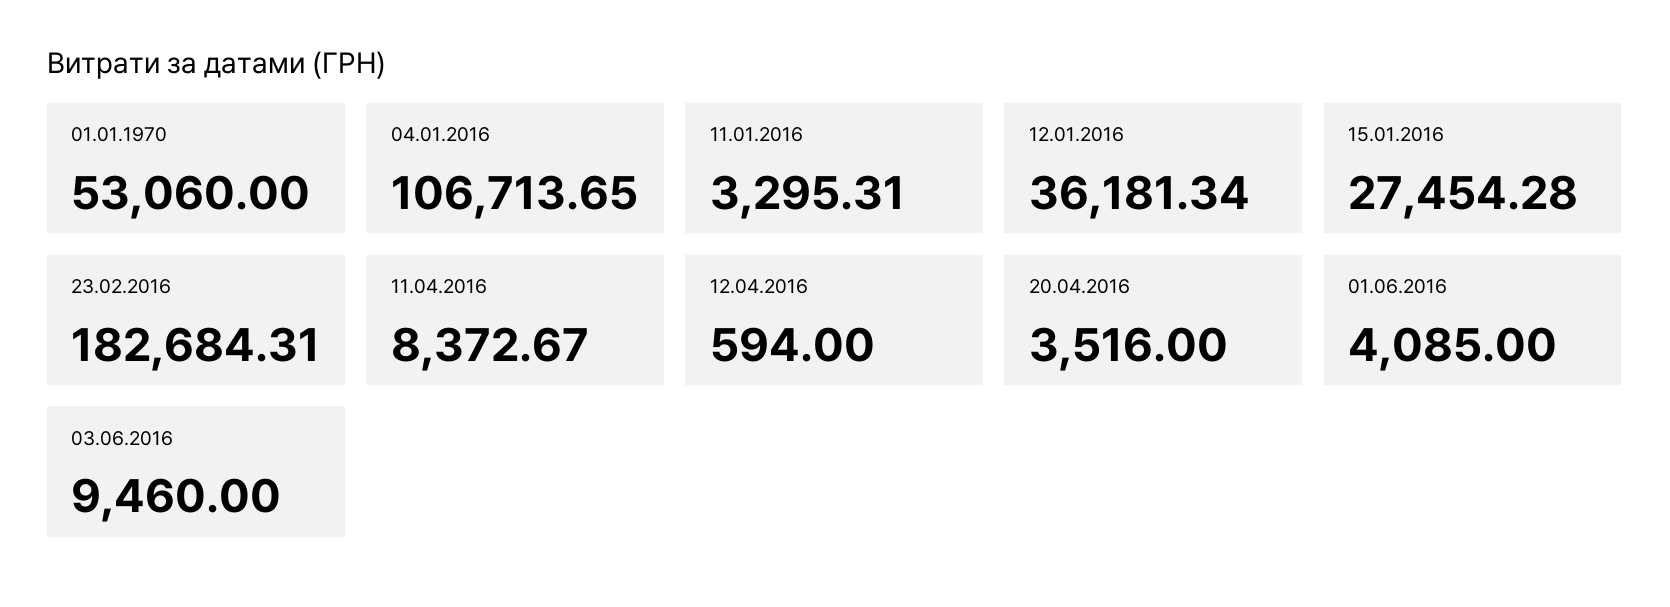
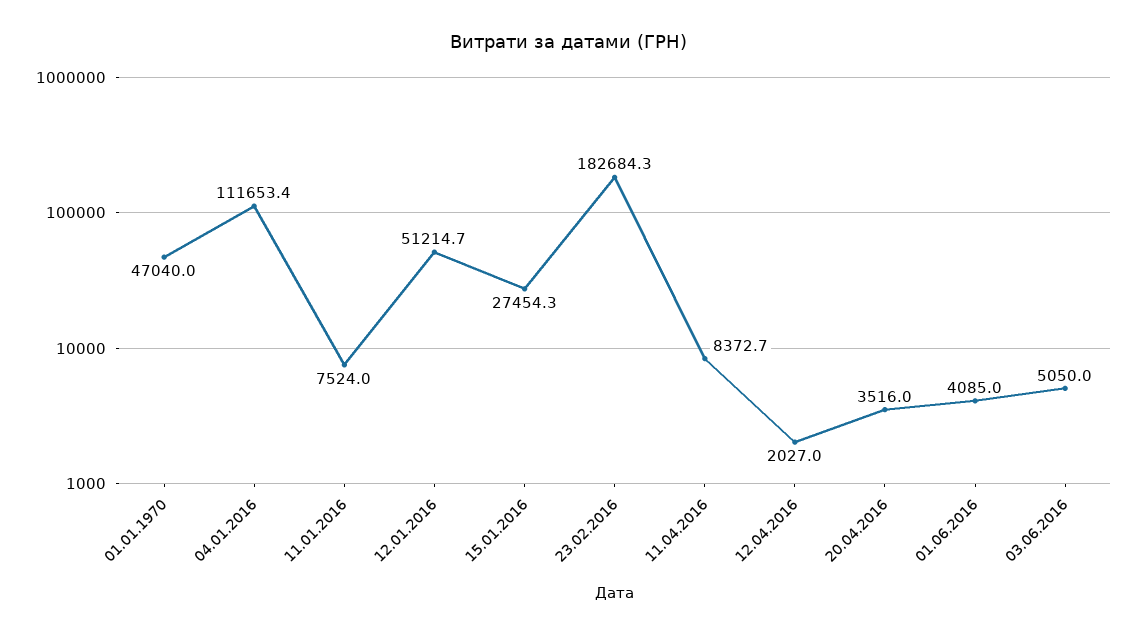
  {
-   "01.01.1970": 53060,
+   "01.01.1970": 47040,
-   "04.01.2016": 106713.65,
+   "04.01.2016": 111653.4,
-   "11.01.2016": 3295.31,
+   "11.01.2016": 7524,
-   "12.01.2016": 36181.34,
+   "12.01.2016": 51214.7,
    "15.01.2016": 27454.28,
    "23.02.2016": 182684.31,
    "11.04.2016": 8372.67,
-   "12.04.2016": 594,
+   "12.04.2016": 2027,
    "20.04.2016": 3516,
    "01.06.2016": 4085,
-   "03.06.2016": 9460
+   "03.06.2016": 5050
  }

